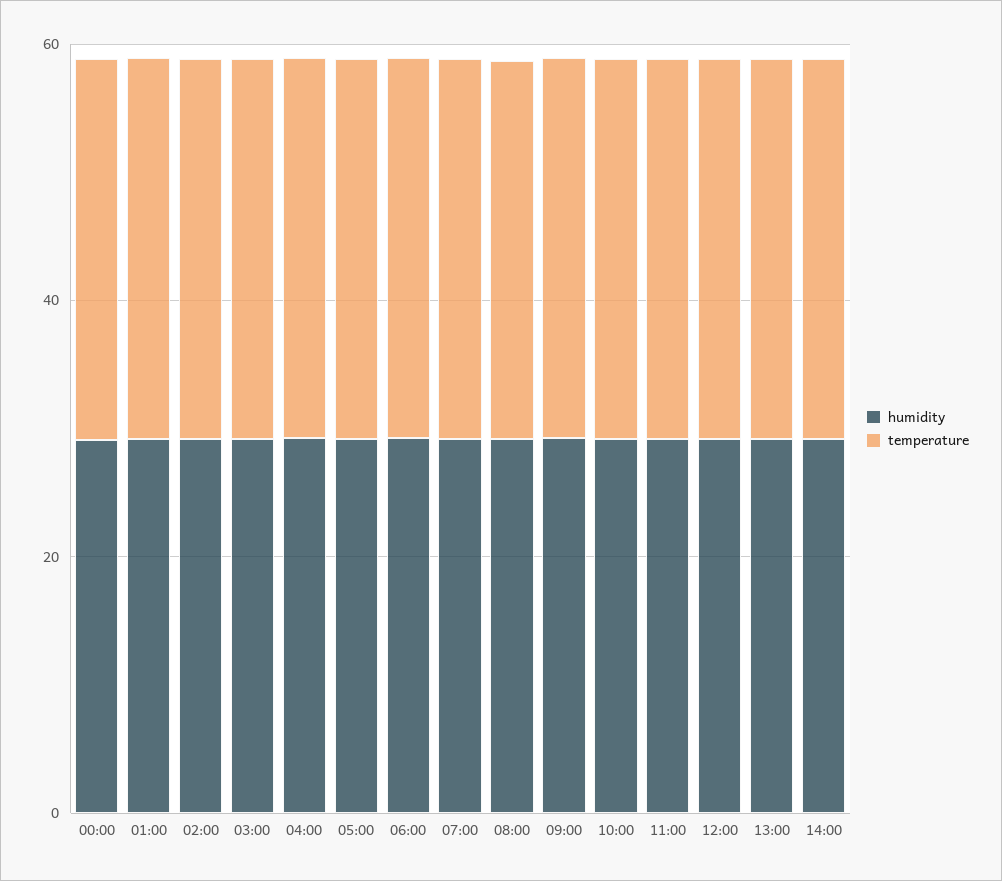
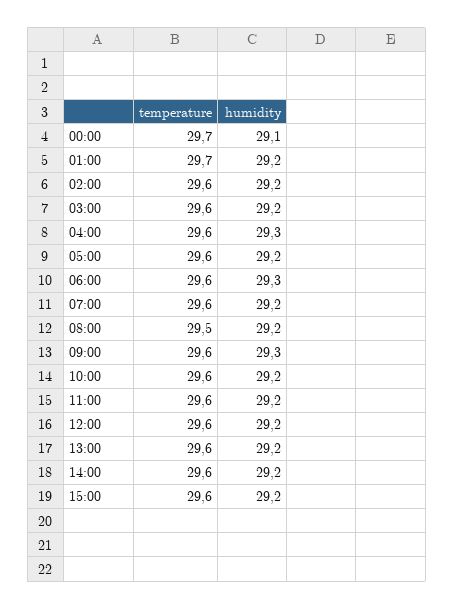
  {
    "humidity": {
      "00:00": 29.1,
      "01:00": 29.2,
      "02:00": 29.2,
      "03:00": 29.2,
      "04:00": 29.3,
      "05:00": 29.2,
      "06:00": 29.3,
      "07:00": 29.2,
      "08:00": 29.2,
      "09:00": 29.3,
      "10:00": 29.2,
      "11:00": 29.2,
      "12:00": 29.2,
      "13:00": 29.2,
-     "14:00": 29.2
+     "14:00": 29.2,
+     "15:00": 29.2
    },
    "temperature": {
      "00:00": 29.7,
      "01:00": 29.7,
      "02:00": 29.6,
      "03:00": 29.6,
      "04:00": 29.6,
      "05:00": 29.6,
      "06:00": 29.6,
      "07:00": 29.6,
      "08:00": 29.5,
      "09:00": 29.6,
      "10:00": 29.6,
      "11:00": 29.6,
      "12:00": 29.6,
      "13:00": 29.6,
-     "14:00": 29.6
+     "14:00": 29.6,
+     "15:00": 29.6
    }
  }

